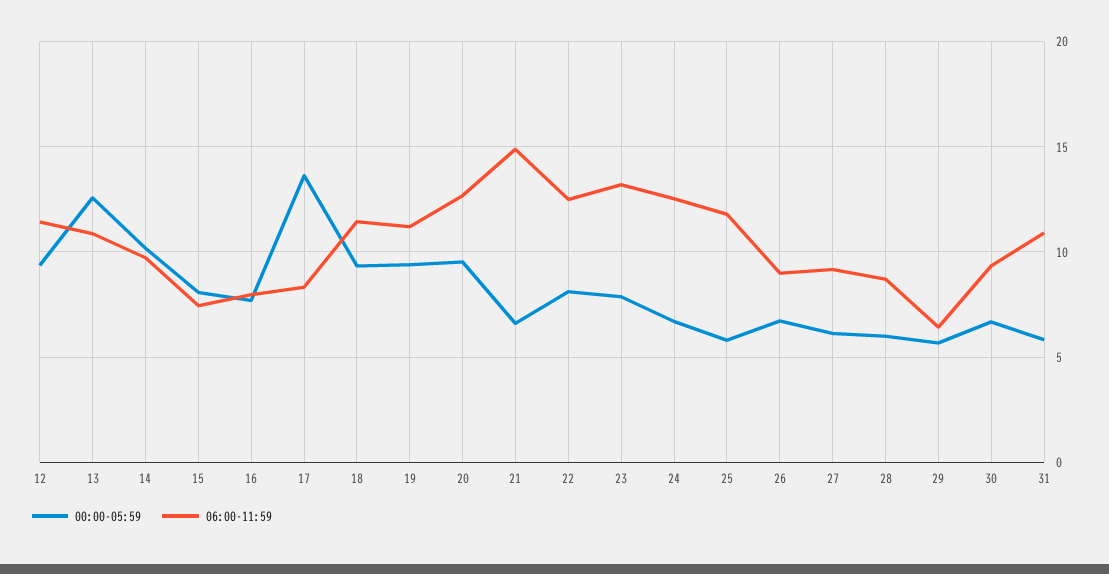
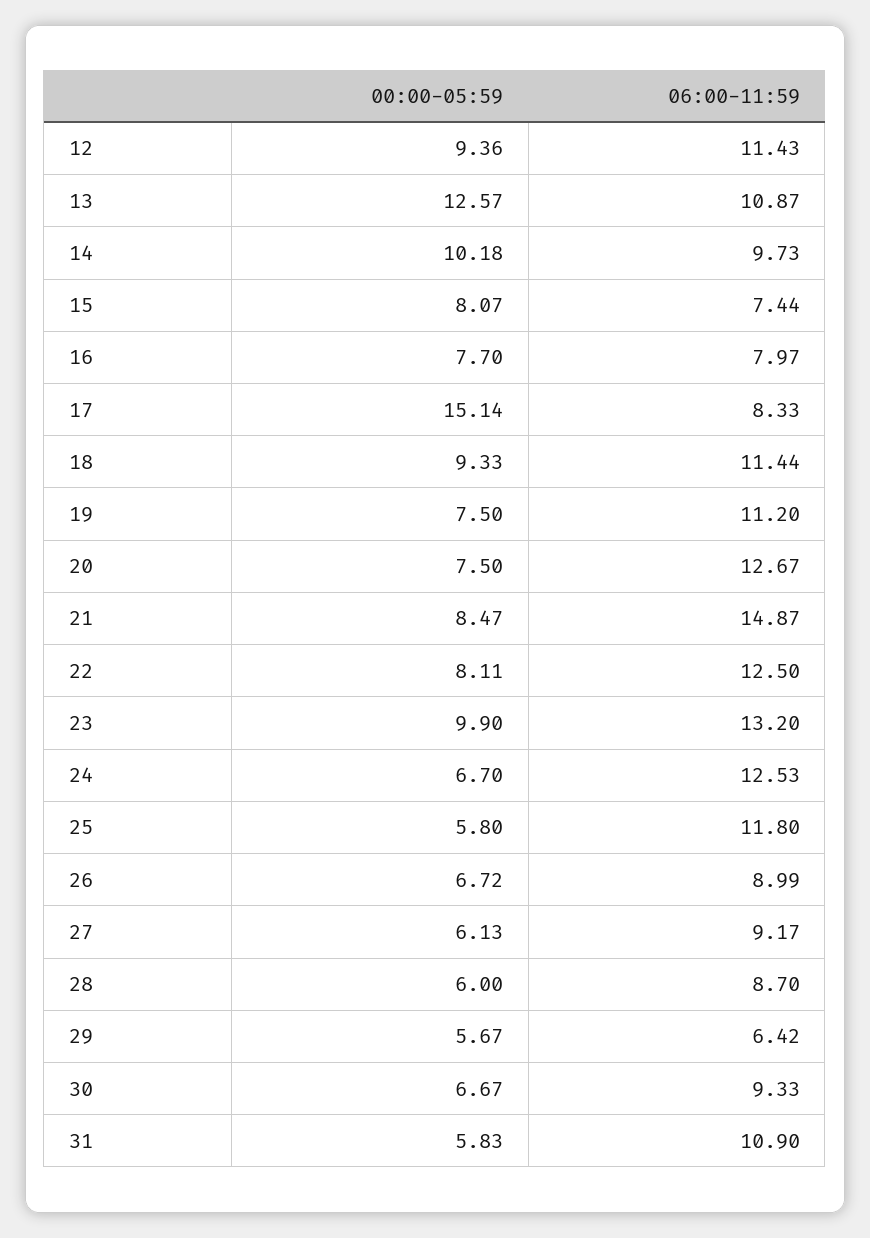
  {
    "00:00-05:59": {
      "12": 9.36,
      "13": 12.57,
      "14": 10.18,
      "15": 8.07,
      "16": 7.7,
-     "17": 13.5,
+     "17": 15.14,
      "18": 9.33,
-     "19": 9.5,
+     "19": 7.5,
-     "20": 9.5,
+     "20": 7.5,
-     "21": 6.5,
+     "21": 8.47,
      "22": 8.11,
-     "23": 8,
+     "23": 9.9,
      "24": 6.7,
      "25": 5.8,
      "26": 6.72,
      "27": 6.13,
      "28": 6,
      "29": 5.67,
      "30": 6.67,
      "31": 5.83
    },
    "06:00-11:59": {
      "12": 11.43,
      "13": 10.87,
      "14": 9.73,
      "15": 7.44,
      "16": 7.97,
      "17": 8.33,
      "18": 11.44,
      "19": 11.2,
      "20": 12.67,
      "21": 14.87,
      "22": 12.5,
      "23": 13.2,
      "24": 12.53,
      "25": 11.8,
      "26": 8.99,
      "27": 9.17,
      "28": 8.7,
      "29": 6.42,
      "30": 9.33,
      "31": 10.9
    }
  }

